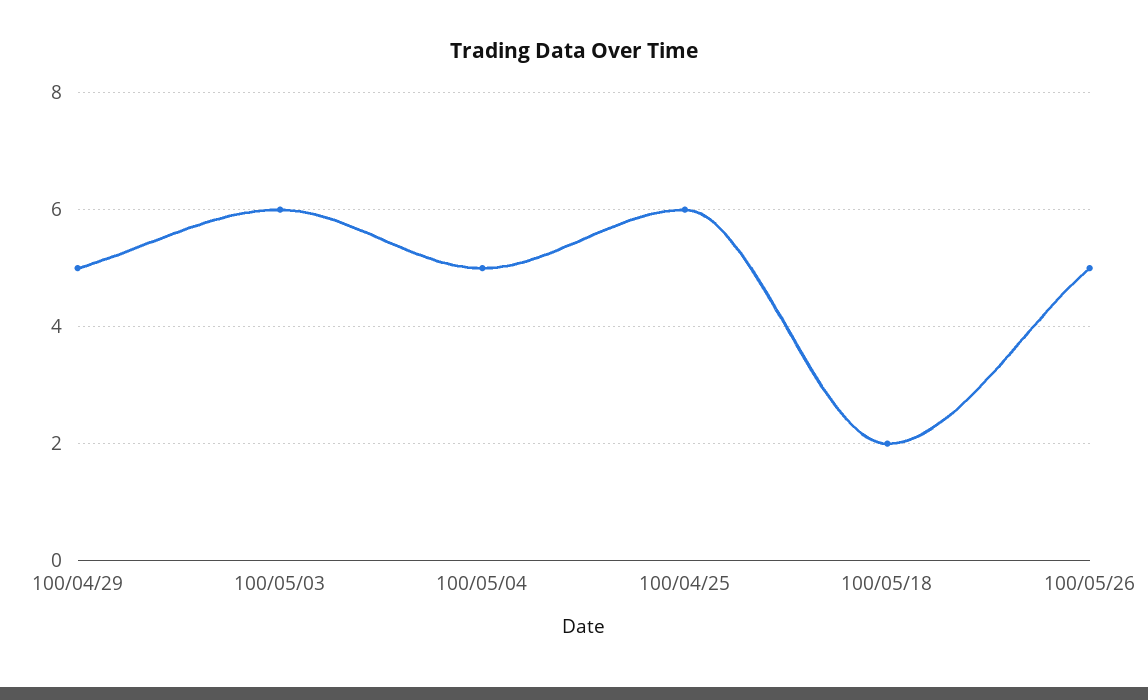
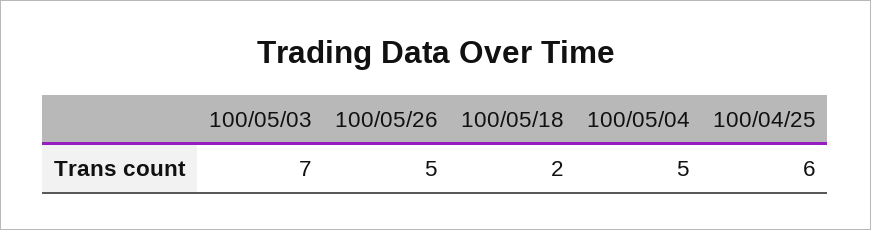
  {
-   "100/04/29": 5,
-   "100/05/03": 6,
+   "100/05/03": 7,
    "100/05/04": 5,
    "100/04/25": 6,
    "100/05/18": 2,
    "100/05/26": 5
  }

